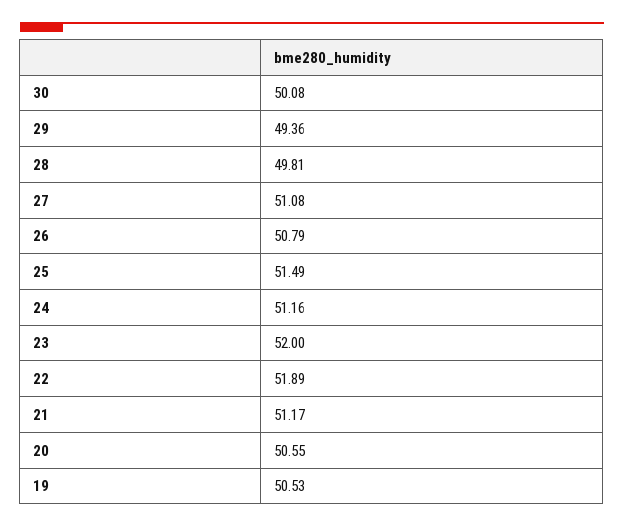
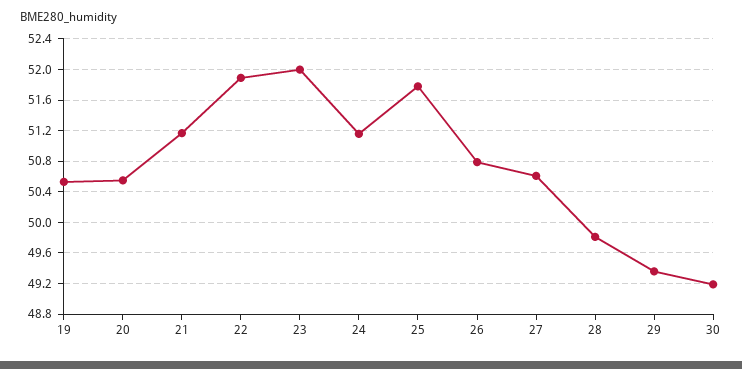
  {
-   "30": 50.08,
+   "30": 49.2,
    "29": 49.36,
    "28": 49.81,
-   "27": 51.08,
+   "27": 50.6,
    "26": 50.79,
-   "25": 51.49,
+   "25": 51.8,
    "24": 51.16,
    "23": 52,
    "22": 51.89,
    "21": 51.17,
    "20": 50.55,
    "19": 50.53
  }

